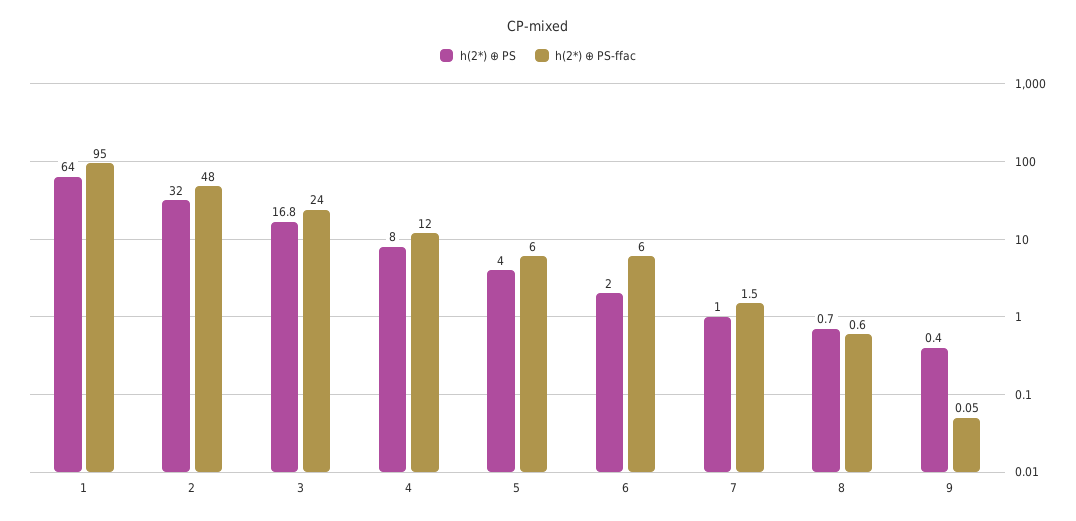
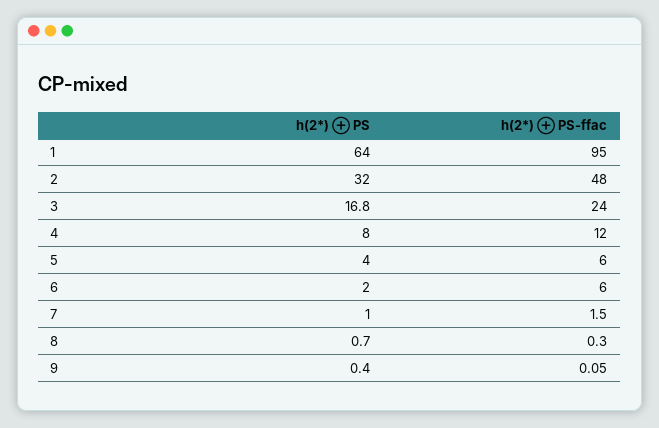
  {
    "h(2*) ⊕ PS": {
      "1": 64,
      "2": 32,
      "3": 16.8,
      "4": 8,
      "5": 4,
      "6": 2,
      "7": 1,
      "8": 0.7,
      "9": 0.4
    },
    "h(2*) ⊕ PS-ffac": {
      "1": 95,
      "2": 48,
      "3": 24,
      "4": 12,
      "5": 6,
      "6": 6,
      "7": 1.5,
-     "8": 0.6,
+     "8": 0.3,
      "9": 0.05
    }
  }

